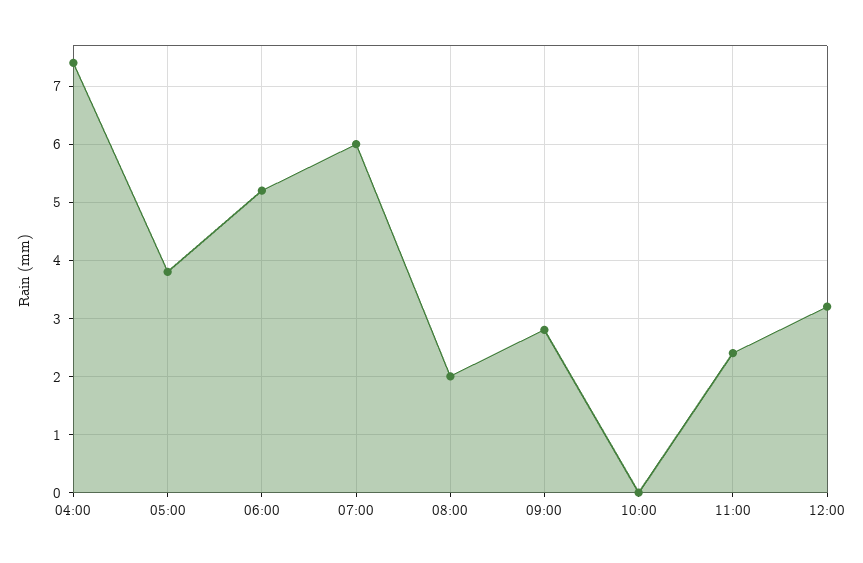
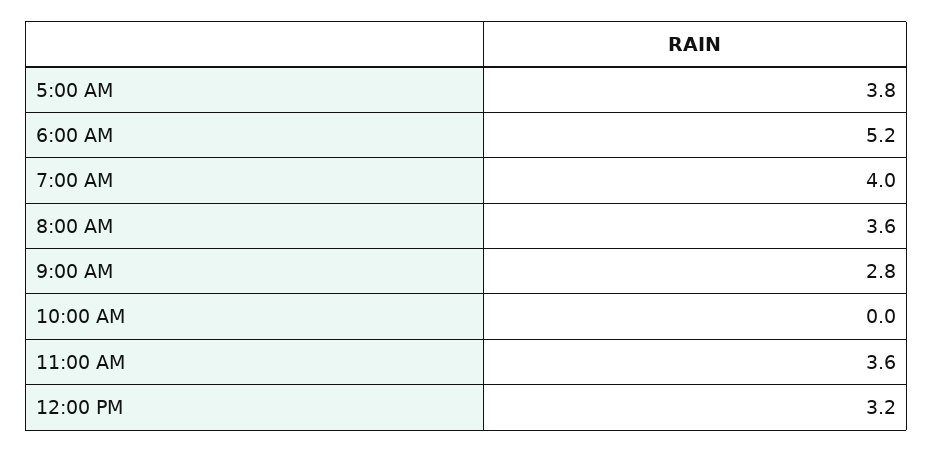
  {
-   "04:00": 7.5,
    "05:00": 3.8,
    "06:00": 5.2,
-   "07:00": 6,
+   "07:00": 4,
-   "08:00": 2,
+   "08:00": 3.6,
    "09:00": 2.8,
    "10:00": 0,
-   "11:00": 2.5,
+   "11:00": 3.6,
    "12:00": 3.2
  }

